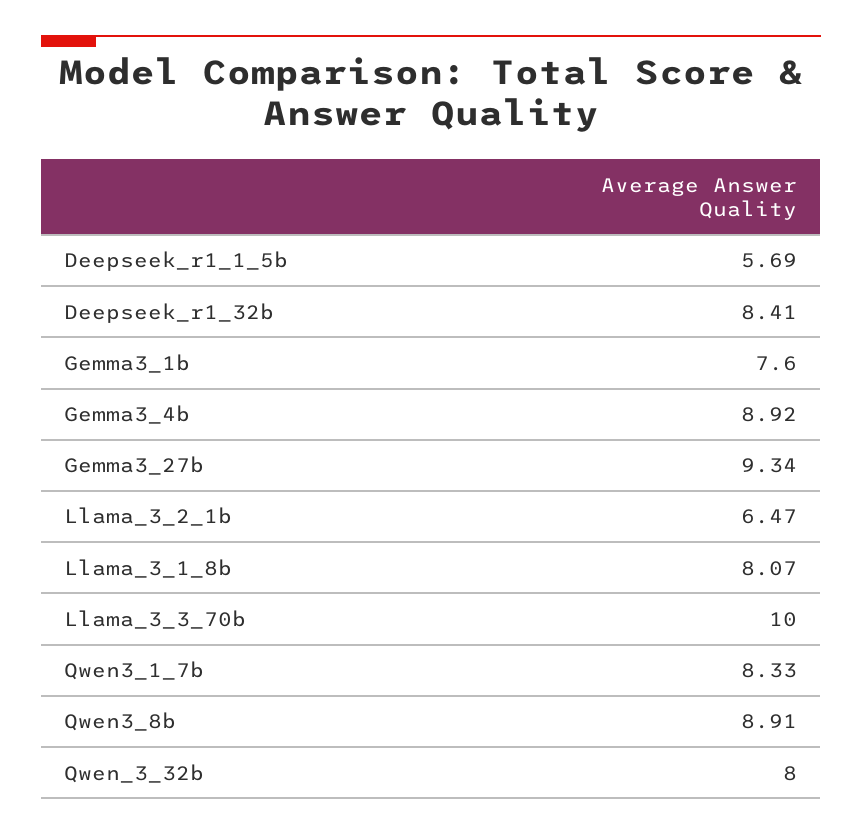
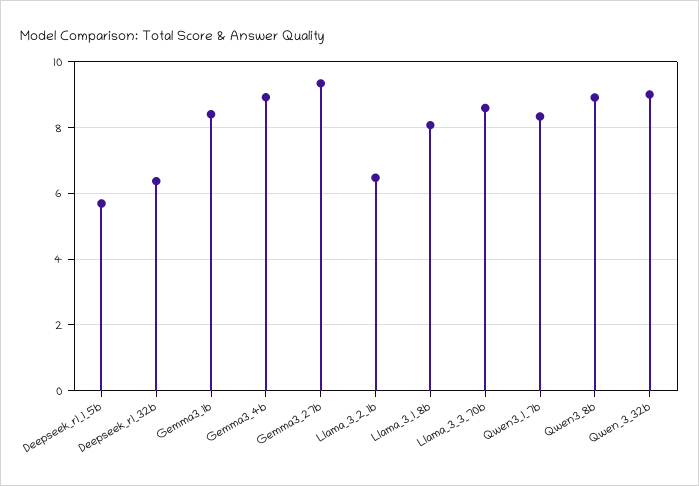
  {
    "Deepseek_r1_1_5b": 5.69,
-   "Deepseek_r1_32b": 8.41,
+   "Deepseek_r1_32b": 6.4,
-   "Gemma3_1b": 7.6,
+   "Gemma3_1b": 8.4,
    "Gemma3_4b": 8.92,
    "Gemma3_27b": 9.34,
    "Llama_3_2_1b": 6.47,
    "Llama_3_1_8b": 8.07,
-   "Llama_3_3_70b": 10,
+   "Llama_3_3_70b": 8.6,
    "Qwen3_1_7b": 8.33,
    "Qwen3_8b": 8.91,
-   "Qwen_3_32b": 8
+   "Qwen_3_32b": 9
  }

